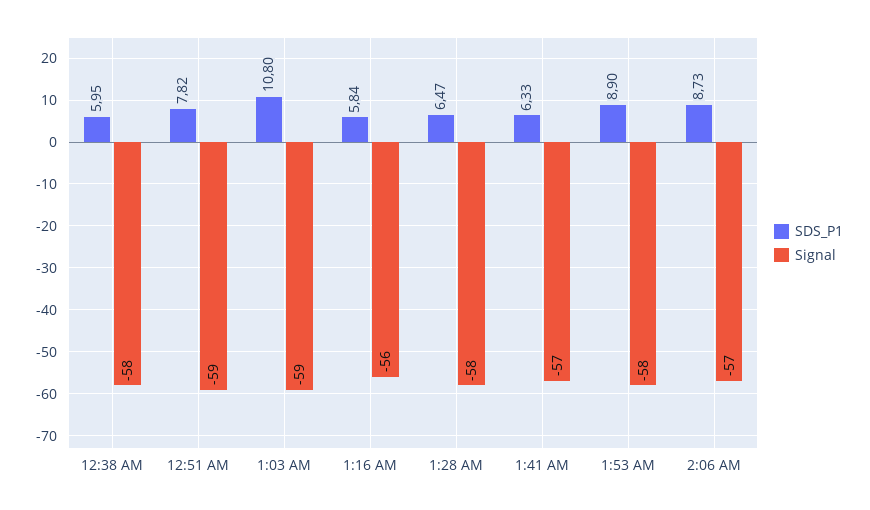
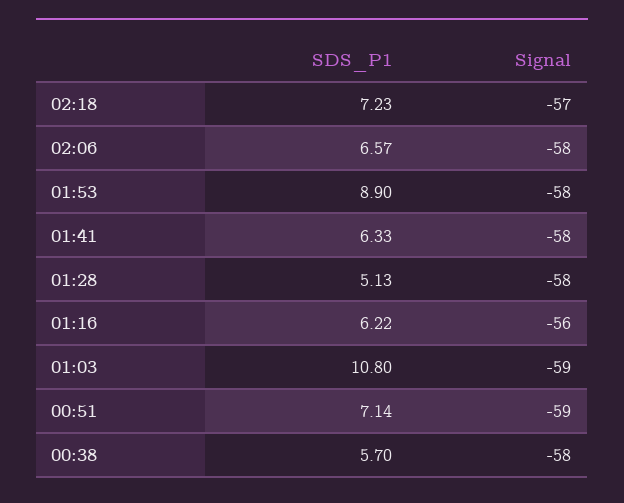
  {
    "SDS_P1": {
-     "12:38 AM": 5.95,
+     "12:38 AM": 5.7,
-     "12:51 AM": 7.82,
+     "12:51 AM": 7.14,
      "1:03 AM": 10.8,
-     "1:16 AM": 5.84,
+     "1:16 AM": 6.22,
-     "1:28 AM": 6.47,
+     "1:28 AM": 5.13,
      "1:41 AM": 6.33,
      "1:53 AM": 8.9,
-     "2:06 AM": 8.73
+     "2:06 AM": 6.57,
+     "02:18": 7.23
    },
    "Signal": {
      "12:38 AM": -58,
      "12:51 AM": -59,
      "1:03 AM": -59,
      "1:16 AM": -56,
      "1:28 AM": -58,
-     "1:41 AM": -57,
+     "1:41 AM": -58,
      "1:53 AM": -58,
-     "2:06 AM": -57
+     "2:06 AM": -58,
+     "02:18": -57
    }
  }

